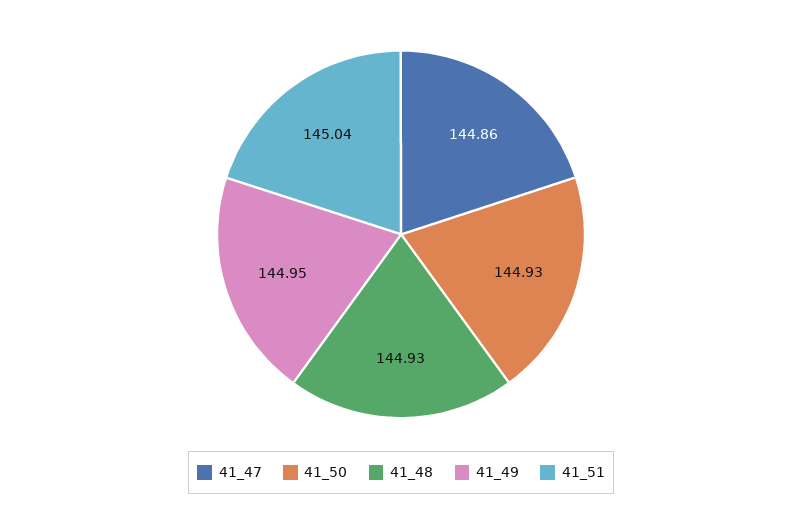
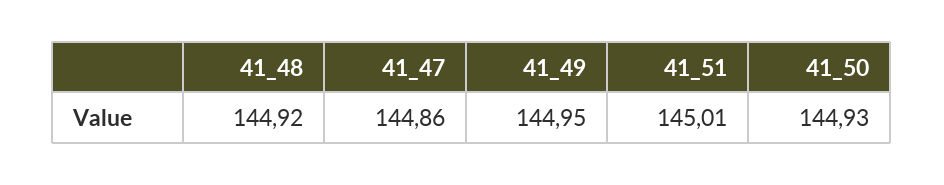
  {
    "41_47": 144.86,
    "41_50": 144.93,
-   "41_48": 144.93,
+   "41_48": 144.92,
    "41_49": 144.95,
-   "41_51": 145.04
+   "41_51": 145.01
  }

